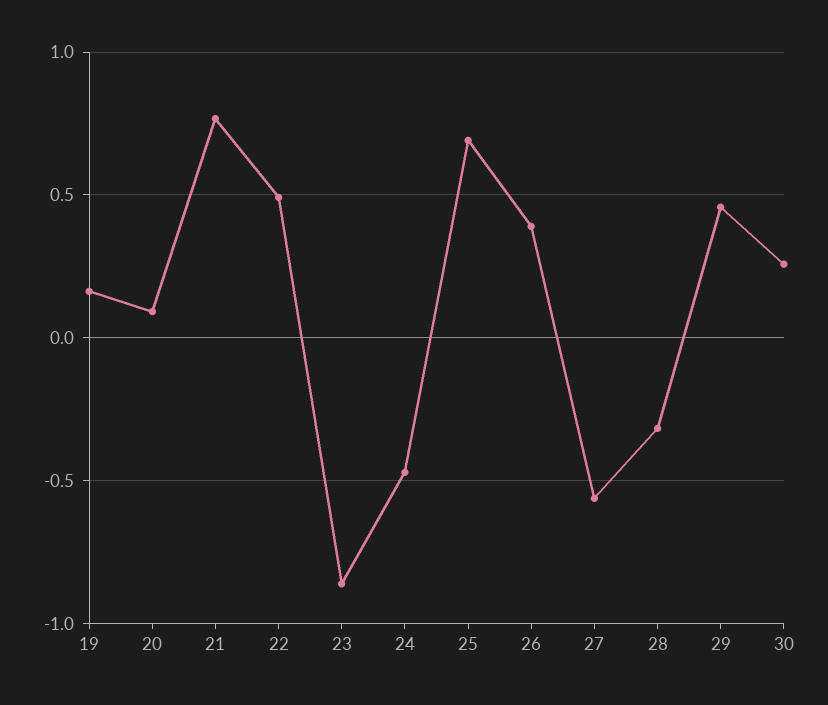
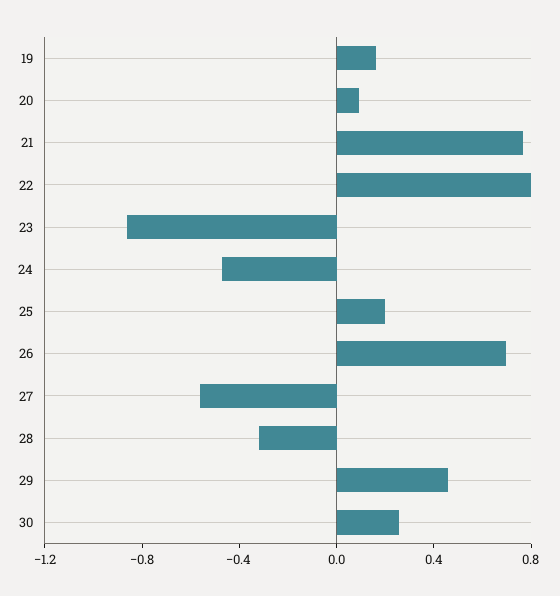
  {
    "19": 0.15,
    "20": 0.1,
    "21": 0.75,
-   "22": 0.5,
+   "22": 0.8,
    "23": -0.85,
    "24": -0.45,
-   "25": 0.7,
+   "25": 0.2,
-   "26": 0.4,
+   "26": 0.7,
    "27": -0.55,
    "28": -0.3,
    "29": 0.45,
    "30": 0.25
  }

